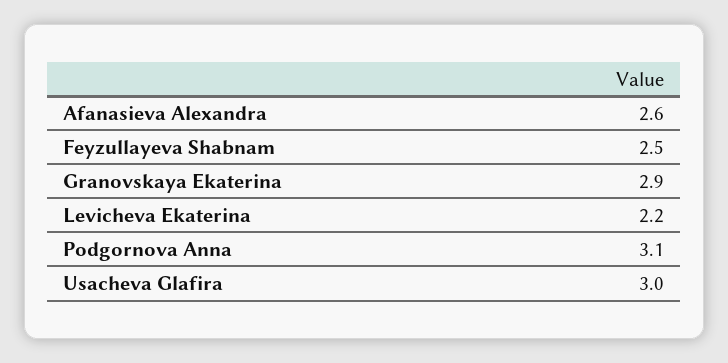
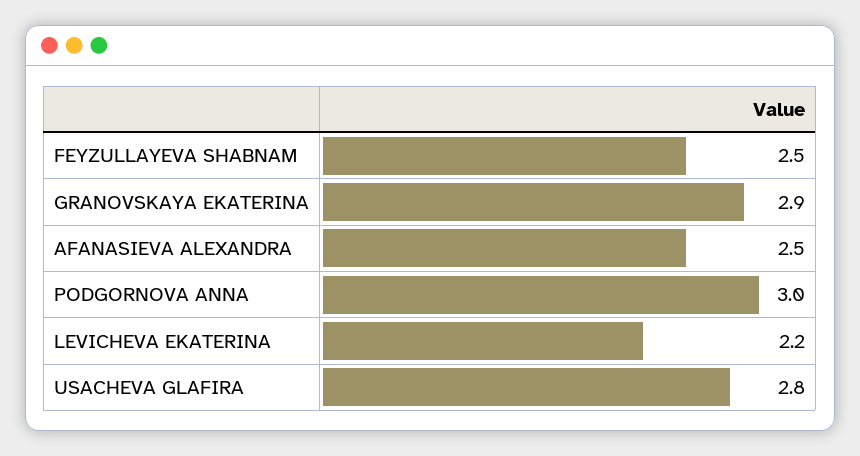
  {
-   "Afanasieva Alexandra": 2.6,
+   "Afanasieva Alexandra": 2.5,
    "Feyzullayeva Shabnam": 2.5,
    "Granovskaya Ekaterina": 2.9,
    "Levicheva Ekaterina": 2.2,
-   "Podgornova Anna": 3.1,
+   "Podgornova Anna": 3,
-   "Usacheva Glafira": 3
+   "Usacheva Glafira": 2.8
  }

